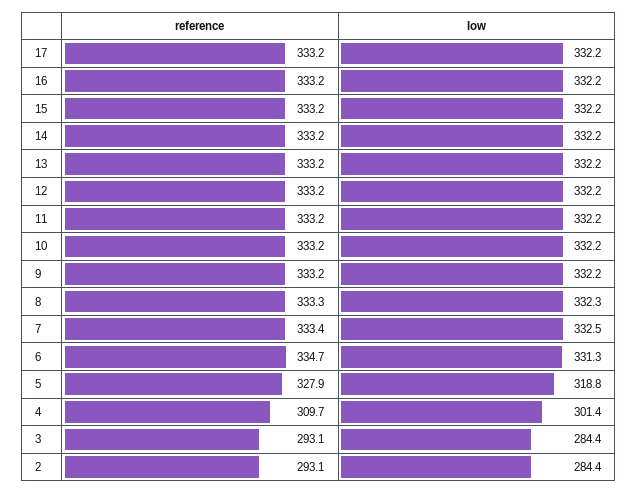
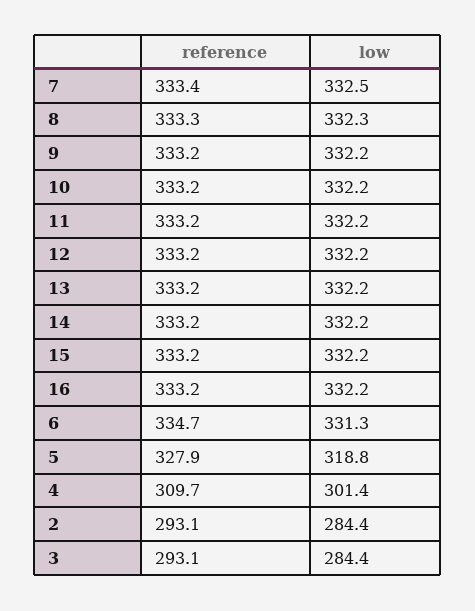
  {
    "reference": {
-     "17": 333.2,
      "16": 333.2,
      "15": 333.2,
      "14": 333.2,
      "13": 333.2,
      "12": 333.2,
      "11": 333.2,
      "10": 333.2,
      "9": 333.2,
      "8": 333.3,
      "7": 333.4,
      "6": 334.7,
      "5": 327.9,
      "4": 309.7,
      "3": 293.1,
      "2": 293.1
    },
    "low": {
-     "17": 332.2,
      "16": 332.2,
      "15": 332.2,
      "14": 332.2,
      "13": 332.2,
      "12": 332.2,
      "11": 332.2,
      "10": 332.2,
      "9": 332.2,
      "8": 332.3,
      "7": 332.5,
      "6": 331.3,
      "5": 318.8,
      "4": 301.4,
      "3": 284.4,
      "2": 284.4
    }
  }

